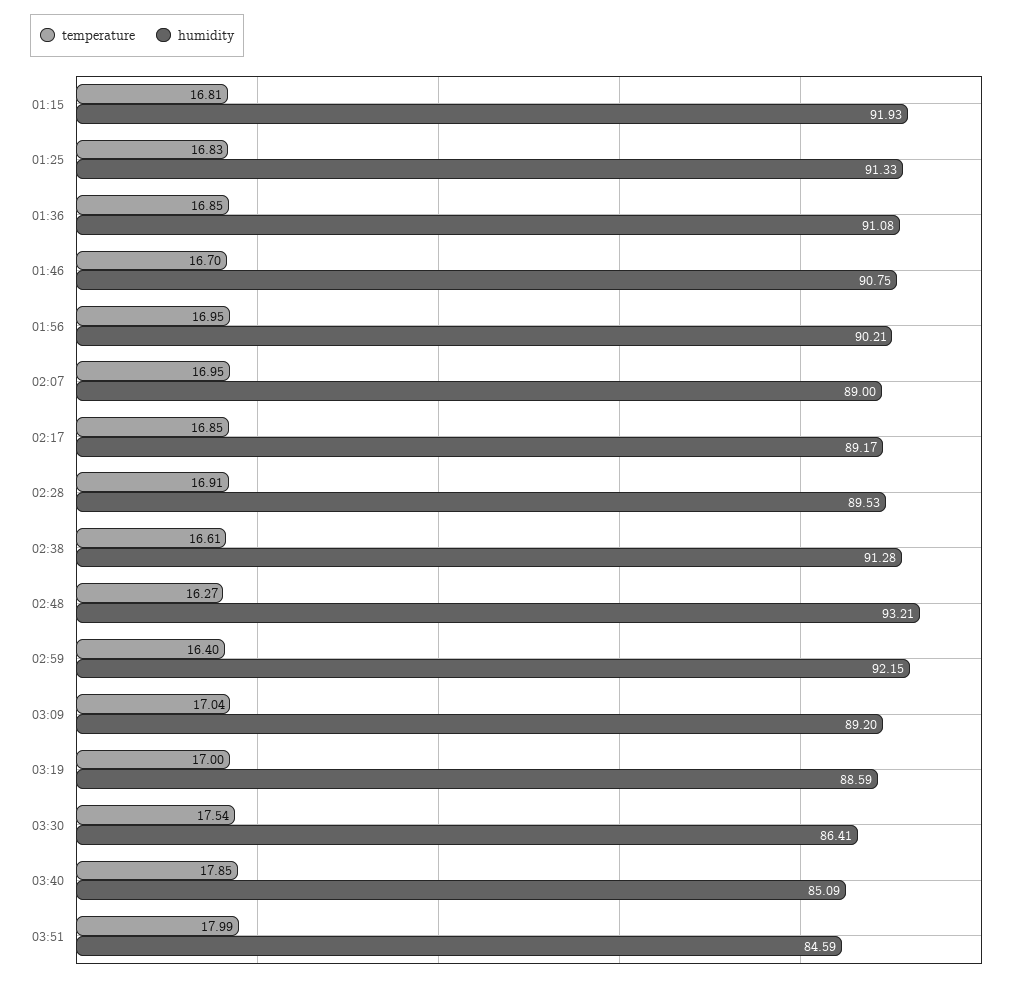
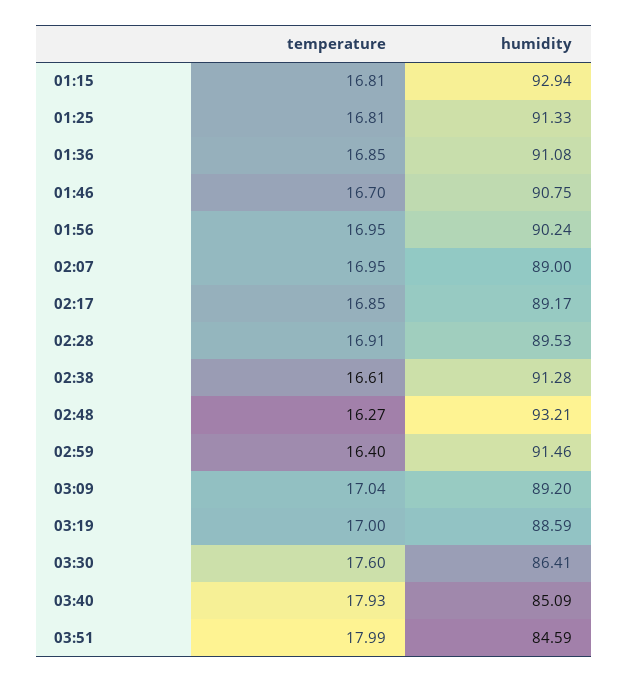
  {
    "temperature": {
      "01:15": 16.81,
-     "01:25": 16.83,
+     "01:25": 16.81,
      "01:36": 16.85,
      "01:46": 16.7,
      "01:56": 16.95,
      "02:07": 16.95,
      "02:17": 16.85,
      "02:28": 16.91,
      "02:38": 16.61,
      "02:48": 16.27,
      "02:59": 16.4,
      "03:09": 17.04,
      "03:19": 17,
-     "03:30": 17.54,
+     "03:30": 17.6,
-     "03:40": 17.85,
+     "03:40": 17.93,
      "03:51": 17.99
    },
    "humidity": {
-     "01:15": 91.93,
+     "01:15": 92.94,
      "01:25": 91.33,
      "01:36": 91.08,
      "01:46": 90.75,
-     "01:56": 90.21,
+     "01:56": 90.24,
      "02:07": 89,
      "02:17": 89.17,
      "02:28": 89.53,
      "02:38": 91.28,
      "02:48": 93.21,
-     "02:59": 92.15,
+     "02:59": 91.46,
      "03:09": 89.2,
      "03:19": 88.59,
      "03:30": 86.41,
      "03:40": 85.09,
      "03:51": 84.59
    }
  }

